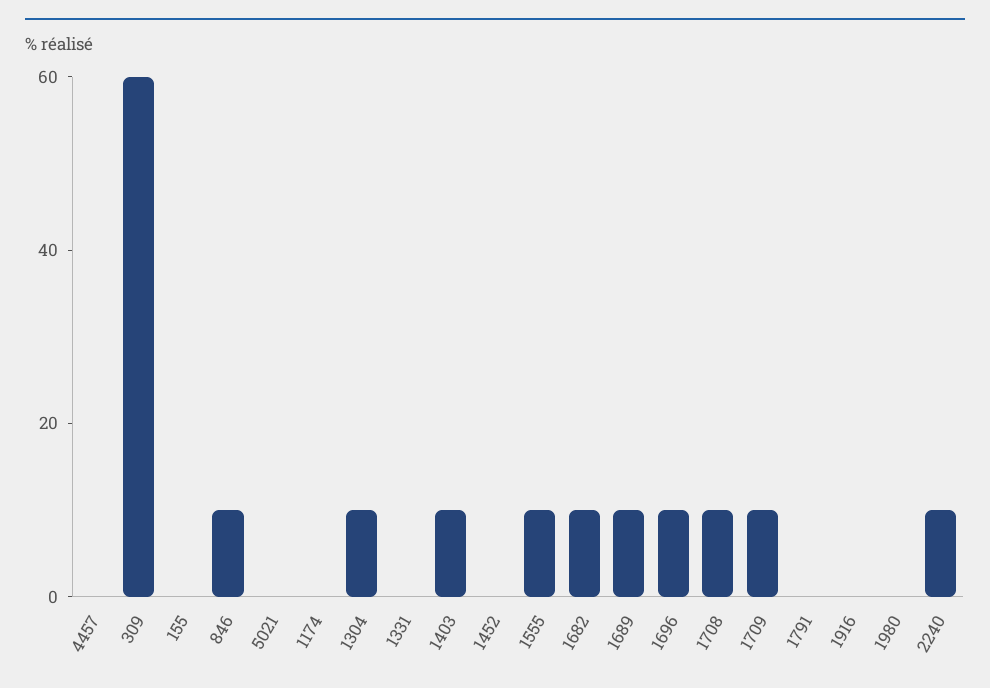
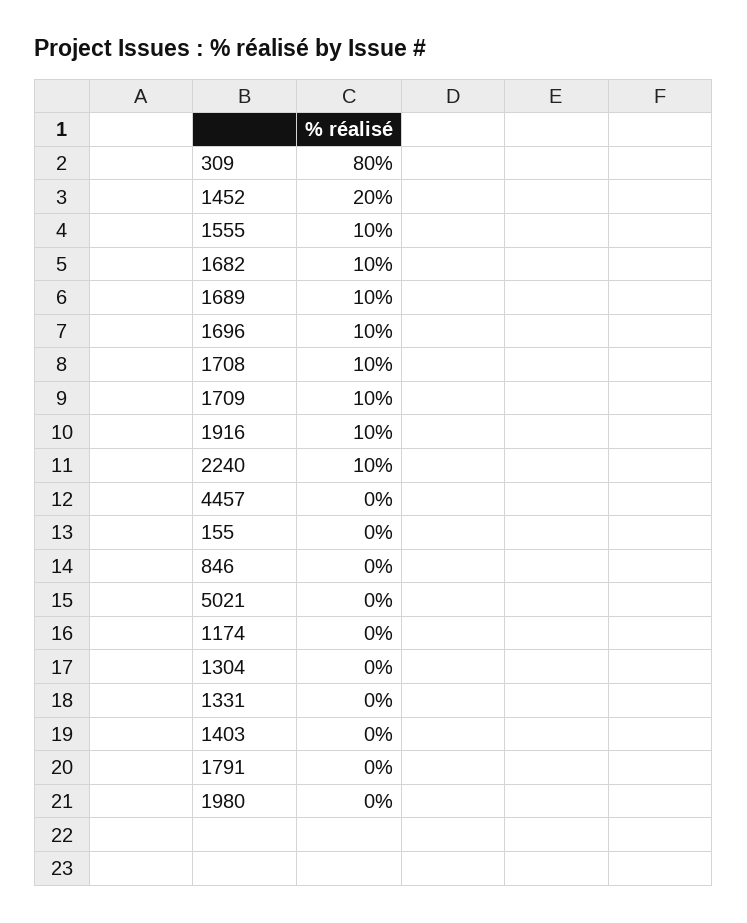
  {
    "4457": 0,
-   "309": 60,
+   "309": 80,
    "155": 0,
-   "846": 10,
+   "846": 0,
    "5021": 0,
    "1174": 0,
-   "1304": 10,
+   "1304": 0,
    "1331": 0,
-   "1403": 10,
+   "1403": 0,
-   "1452": 0,
+   "1452": 20,
    "1555": 10,
    "1682": 10,
    "1689": 10,
    "1696": 10,
    "1708": 10,
    "1709": 10,
    "1791": 0,
-   "1916": 0,
+   "1916": 10,
    "1980": 0,
    "2240": 10
  }

